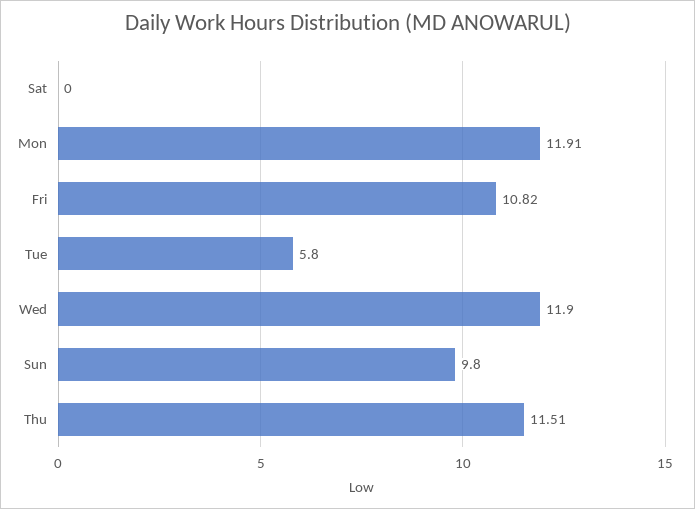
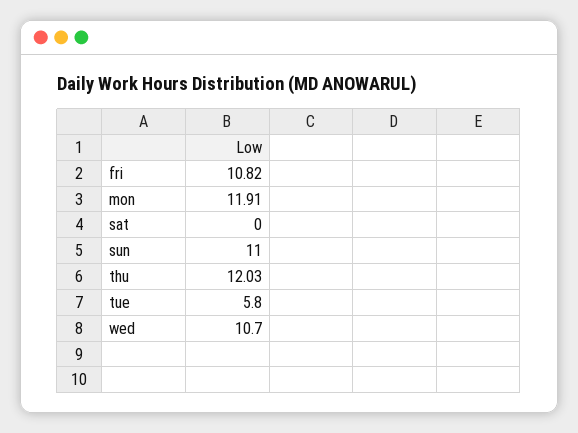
  {
    "Sat": 0,
    "Mon": 11.91,
    "Fri": 10.82,
    "Tue": 5.8,
-   "Wed": 11.9,
+   "Wed": 10.7,
-   "Sun": 9.8,
+   "Sun": 11,
-   "Thu": 11.51
+   "Thu": 12.03
  }

